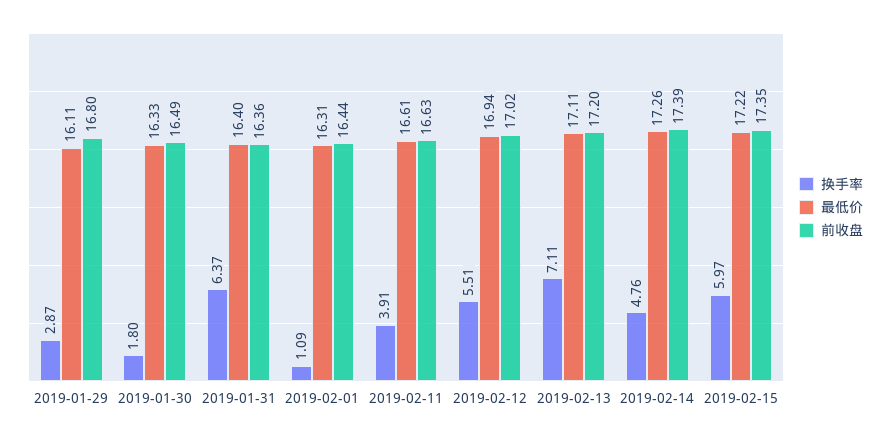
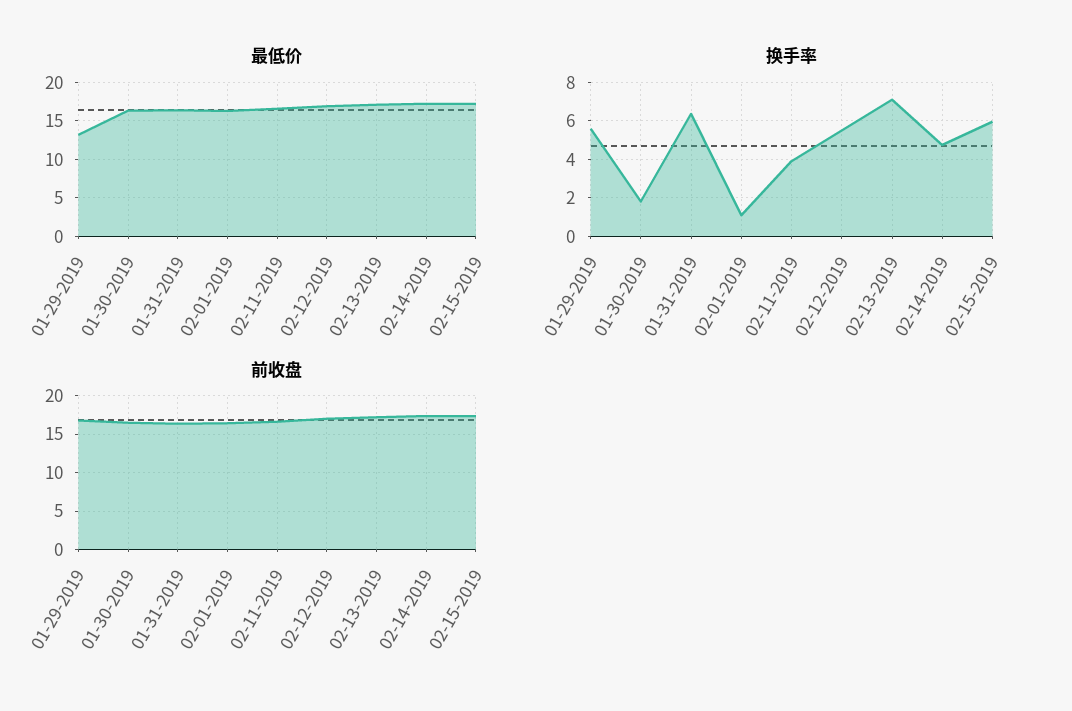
  {
    "换手率": {
-     "2019-01-29": 2.87,
+     "2019-01-29": 5.5,
      "2019-01-30": 1.8,
      "2019-01-31": 6.37,
      "2019-02-01": 1.09,
      "2019-02-11": 3.91,
      "2019-02-12": 5.51,
      "2019-02-13": 7.11,
      "2019-02-14": 4.76,
      "2019-02-15": 5.97
    },
    "最低价": {
-     "2019-01-29": 16.11,
+     "2019-01-29": 13,
      "2019-01-30": 16.33,
      "2019-01-31": 16.4,
      "2019-02-01": 16.31,
      "2019-02-11": 16.61,
      "2019-02-12": 16.94,
      "2019-02-13": 17.11,
      "2019-02-14": 17.26,
      "2019-02-15": 17.22
    },
    "前收盘": {
      "2019-01-29": 16.8,
      "2019-01-30": 16.49,
      "2019-01-31": 16.36,
      "2019-02-01": 16.44,
      "2019-02-11": 16.63,
      "2019-02-12": 17.02,
      "2019-02-13": 17.2,
      "2019-02-14": 17.39,
      "2019-02-15": 17.35
    }
  }

